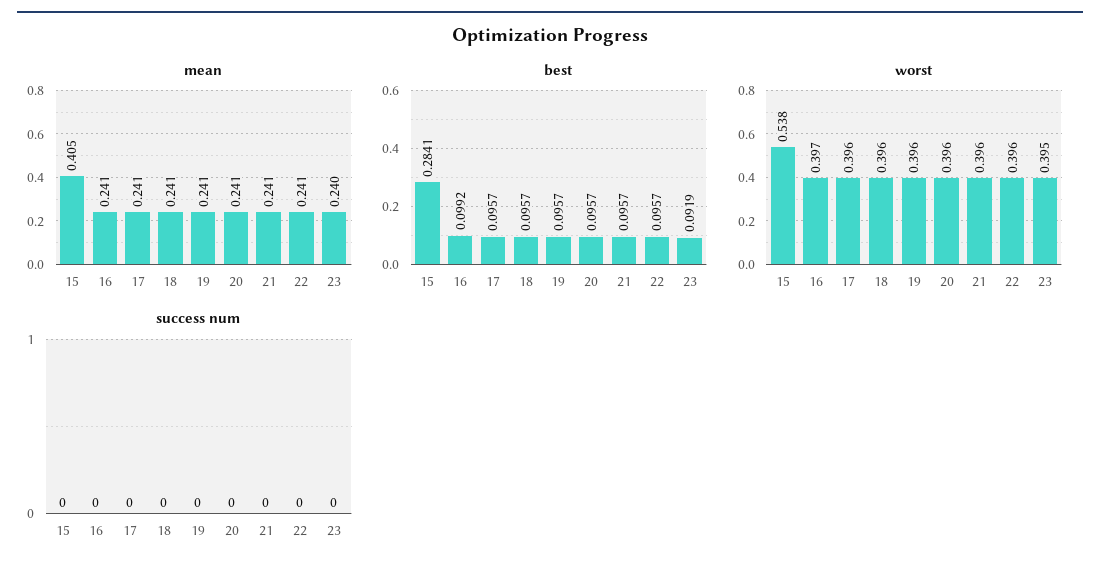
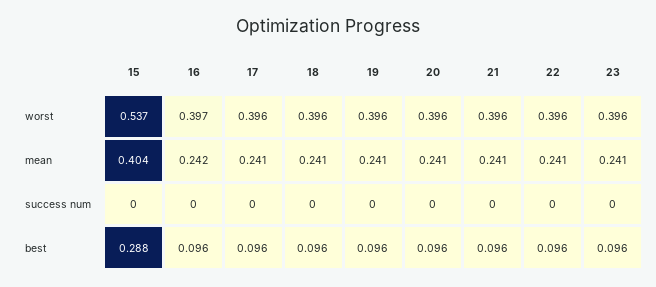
  {
    "mean": {
-     "15": 0.405,
+     "15": 0.404,
-     "16": 0.241,
+     "16": 0.242,
      "17": 0.241,
      "18": 0.241,
      "19": 0.241,
      "20": 0.241,
      "21": 0.241,
      "22": 0.241,
-     "23": 0.24
+     "23": 0.241
    },
    "best": {
-     "15": 0.2841,
+     "15": 0.288,
-     "16": 0.0992,
+     "16": 0.096,
      "17": 0.0957,
      "18": 0.0957,
      "19": 0.0957,
      "20": 0.0957,
      "21": 0.0957,
      "22": 0.0957,
-     "23": 0.0919
+     "23": 0.096
    },
    "worst": {
-     "15": 0.538,
+     "15": 0.537,
      "16": 0.397,
      "17": 0.396,
      "18": 0.396,
      "19": 0.396,
      "20": 0.396,
      "21": 0.396,
      "22": 0.396,
-     "23": 0.395
+     "23": 0.396
    },
    "success num": {
      "15": 0,
      "16": 0,
      "17": 0,
      "18": 0,
      "19": 0,
      "20": 0,
      "21": 0,
      "22": 0,
      "23": 0
    }
  }

